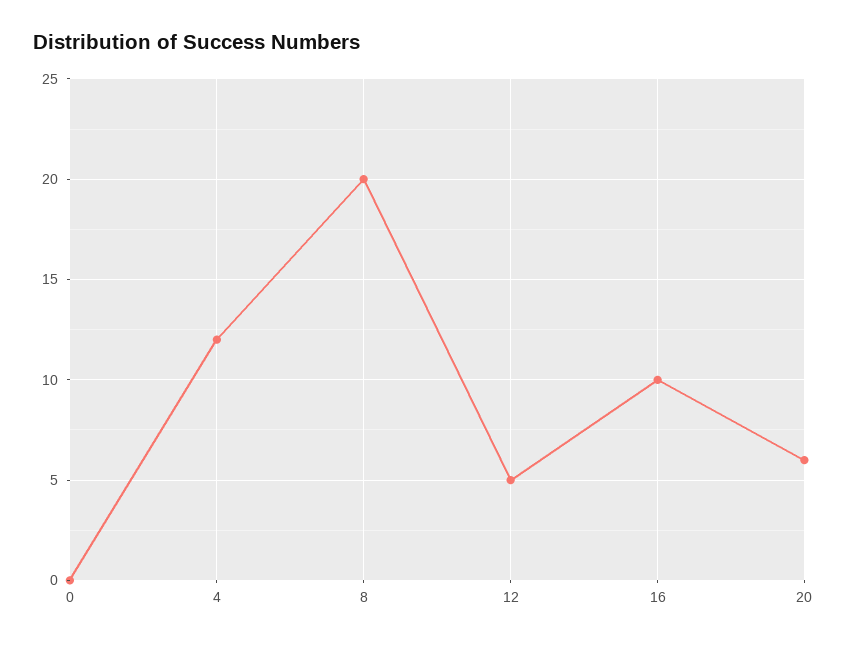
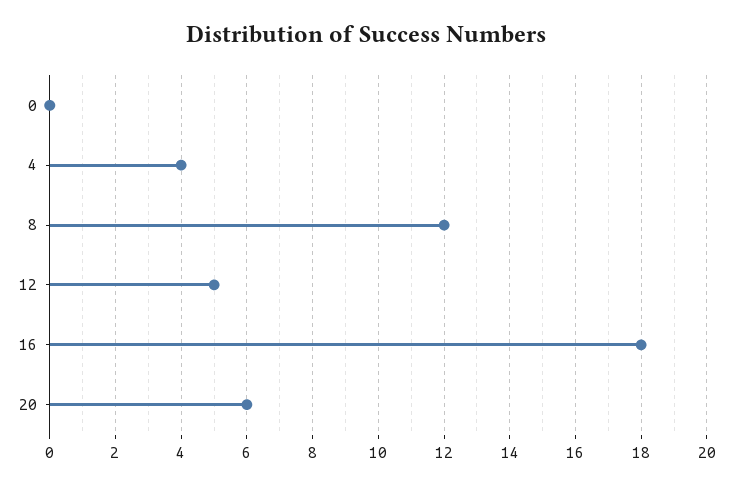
  {
    "0": 0,
-   "4": 12,
+   "4": 4,
-   "8": 20,
+   "8": 12,
    "12": 5,
-   "16": 10,
+   "16": 18,
    "20": 6
  }

